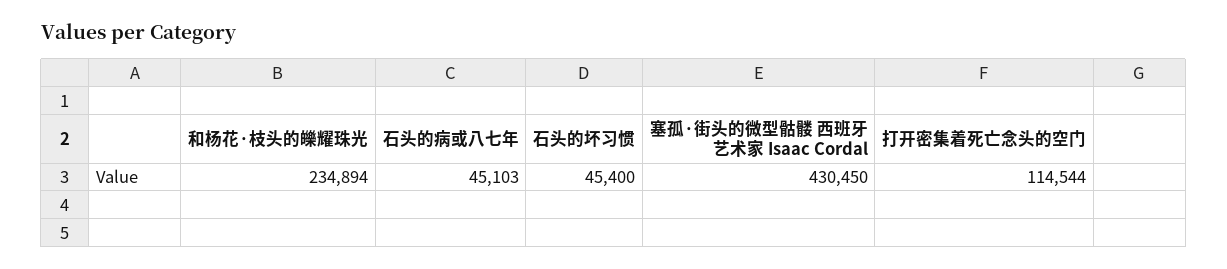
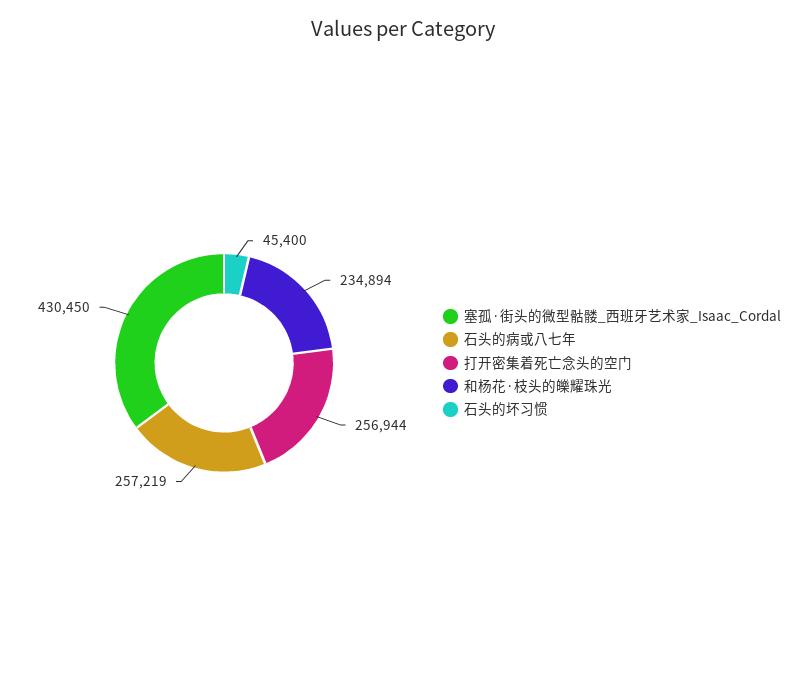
  {
    "和杨花·枝头的皪耀珠光": 234894,
-   "石头的病或八七年": 45103,
+   "石头的病或八七年": 257219,
    "石头的坏习惯": 45400,
    "塞孤·街头的微型骷髅 西班牙艺术家 Isaac Cordal": 430450,
-   "打开密集着死亡念头的空门": 114544
+   "打开密集着死亡念头的空门": 256944
  }

